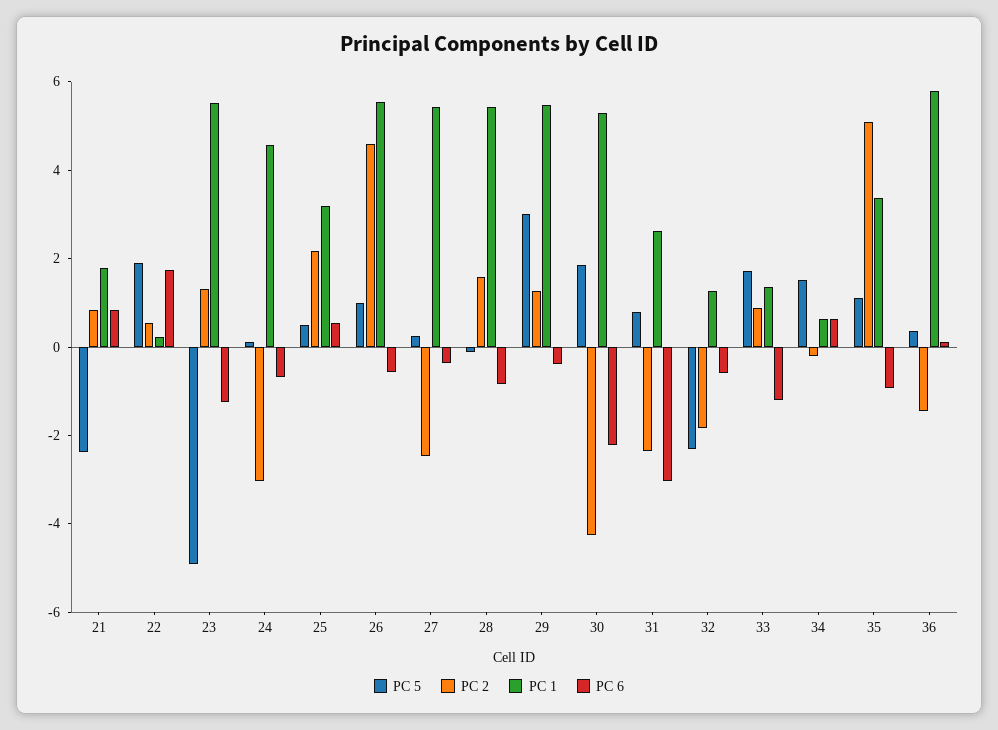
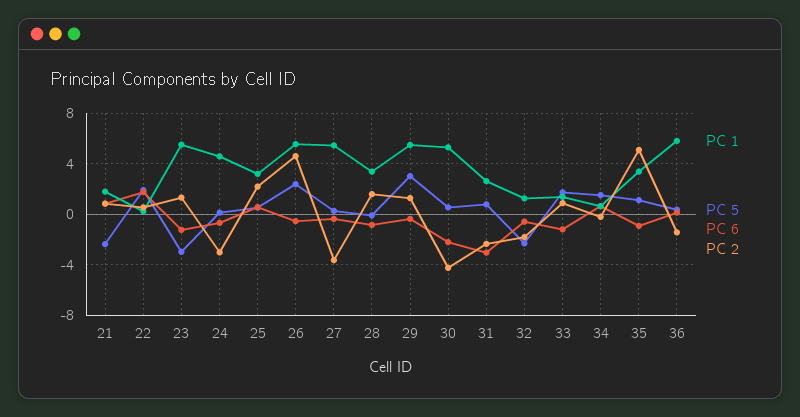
  {
    "PC 5": {
      "21": -2.5,
      "22": 2,
-     "23": -5,
+     "23": -3,
      "24": 0,
      "25": 0.5,
-     "26": 1,
+     "26": 2.5,
      "27": 0.5,
      "28": 0,
      "29": 3,
-     "30": 2,
+     "30": 0.5,
      "31": 1,
      "32": -2.5,
      "33": 1.5,
      "34": 1.5,
      "35": 1,
      "36": 0.5
    },
    "PC 2": {
      "21": 1,
      "22": 0.5,
      "23": 1.5,
      "24": -3,
      "25": 2,
      "26": 4.5,
-     "27": -2.5,
+     "27": -3.5,
      "28": 1.5,
      "29": 1.5,
      "30": -4.5,
      "31": -2.5,
      "32": -2,
      "33": 1,
      "34": 0,
      "35": 5,
      "36": -1.5
    },
    "PC 1": {
      "21": 2,
      "22": 0,
      "23": 5.5,
      "24": 4.5,
      "25": 3,
      "26": 5.5,
      "27": 5.5,
-     "28": 5.5,
+     "28": 3.5,
      "29": 5.5,
      "30": 5.5,
      "31": 2.5,
      "32": 1.5,
      "33": 1.5,
      "34": 0.5,
      "35": 3.5,
      "36": 6
    },
    "PC 6": {
      "21": 1,
      "22": 1.5,
      "23": -1,
      "24": -0.5,
      "25": 0.5,
      "26": -0.5,
      "27": -0.5,
      "28": -1,
      "29": -0.5,
      "30": -2,
      "31": -3,
      "32": -0.5,
      "33": -1,
      "34": 0.5,
      "35": -1,
      "36": 0
    }
  }

